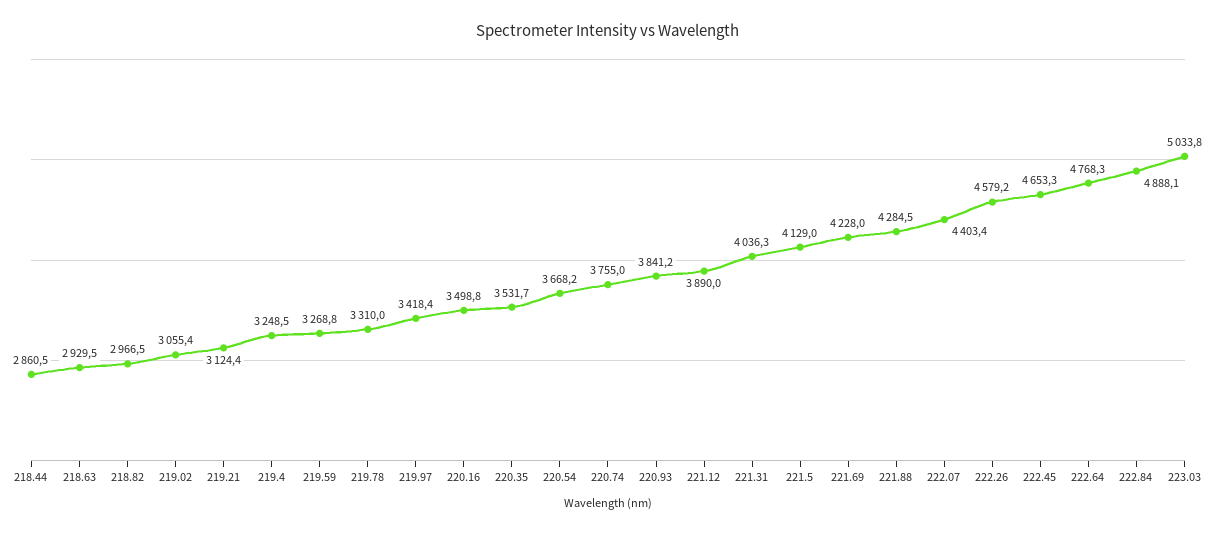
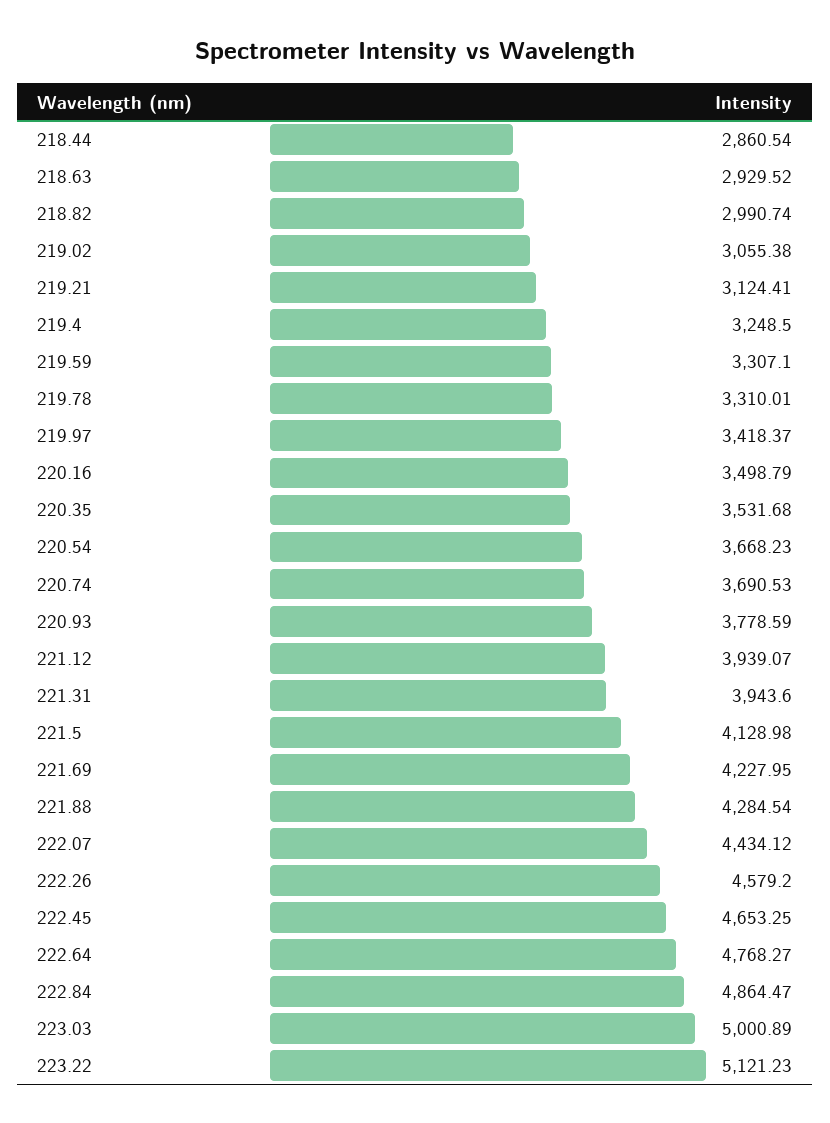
  {
    "218.44": 2860.54,
    "218.63": 2929.52,
-   "218.82": 2966.5,
+   "218.82": 2990.74,
    "219.02": 3055.38,
    "219.21": 3124.41,
    "219.4": 3248.5,
-   "219.59": 3268.8,
+   "219.59": 3307.1,
    "219.78": 3310.01,
    "219.97": 3418.37,
    "220.16": 3498.79,
    "220.35": 3531.68,
    "220.54": 3668.23,
-   "220.74": 3755,
+   "220.74": 3690.53,
-   "220.93": 3841.2,
+   "220.93": 3778.59,
-   "221.12": 3890,
+   "221.12": 3939.07,
-   "221.31": 4036.3,
+   "221.31": 3943.6,
    "221.5": 4128.98,
    "221.69": 4227.95,
    "221.88": 4284.54,
-   "222.07": 4403.4,
+   "222.07": 4434.12,
    "222.26": 4579.2,
    "222.45": 4653.25,
    "222.64": 4768.27,
-   "222.84": 4888.1,
+   "222.84": 4864.47,
-   "223.03": 5033.8
+   "223.03": 5000.89,
+   "223.22": 5121.23
  }

